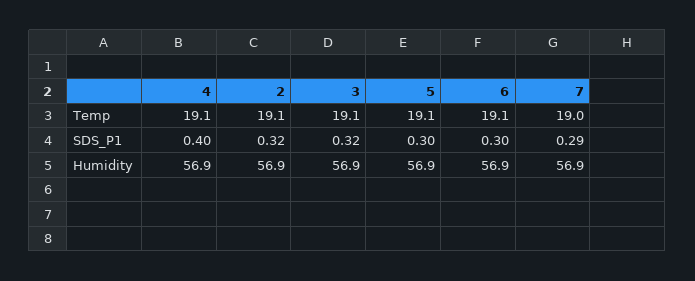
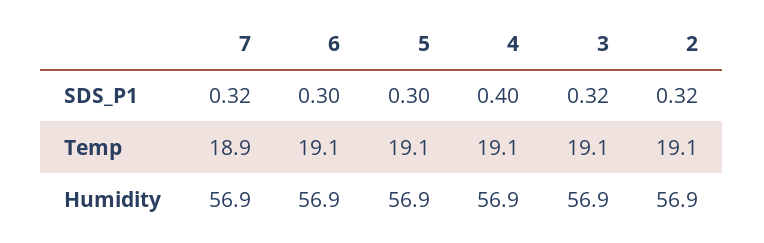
  {
    "4": {
      "Temp": 19.1,
      "SDS_P1": 0.4,
      "Humidity": 56.9
    },
    "2": {
      "Temp": 19.1,
      "SDS_P1": 0.32,
      "Humidity": 56.9
    },
    "3": {
      "Temp": 19.1,
      "SDS_P1": 0.32,
      "Humidity": 56.9
    },
    "5": {
      "Temp": 19.1,
      "SDS_P1": 0.3,
      "Humidity": 56.9
    },
    "6": {
      "Temp": 19.1,
      "SDS_P1": 0.3,
      "Humidity": 56.9
    },
    "7": {
-     "Temp": 19,
+     "Temp": 18.9,
-     "SDS_P1": 0.29,
+     "SDS_P1": 0.32,
      "Humidity": 56.9
    }
  }

